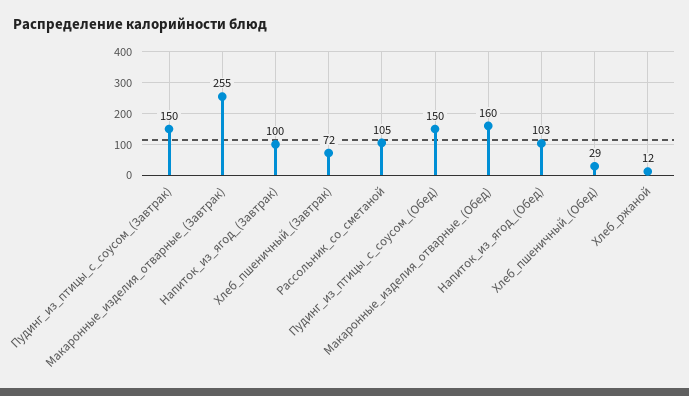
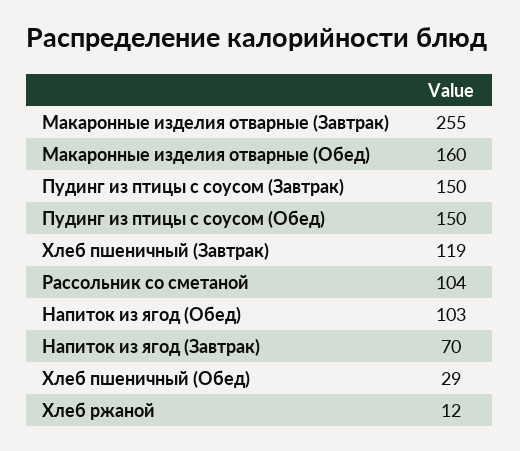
  {
    "Пудинг_из_птицы_с_соусом_(Завтрак)": 150,
    "Макаронные_изделия_отварные_(Завтрак)": 255,
-   "Напиток_из_ягод_(Завтрак)": 100,
+   "Напиток_из_ягод_(Завтрак)": 70,
-   "Хлеб_пшеничный_(Завтрак)": 72,
+   "Хлеб_пшеничный_(Завтрак)": 119,
-   "Рассольник_со_сметаной": 105,
+   "Рассольник_со_сметаной": 104,
    "Пудинг_из_птицы_с_соусом_(Обед)": 150,
    "Макаронные_изделия_отварные_(Обед)": 160,
    "Напиток_из_ягод_(Обед)": 103,
    "Хлеб_пшеничный_(Обед)": 29,
    "Хлеб_ржаной": 12
  }

